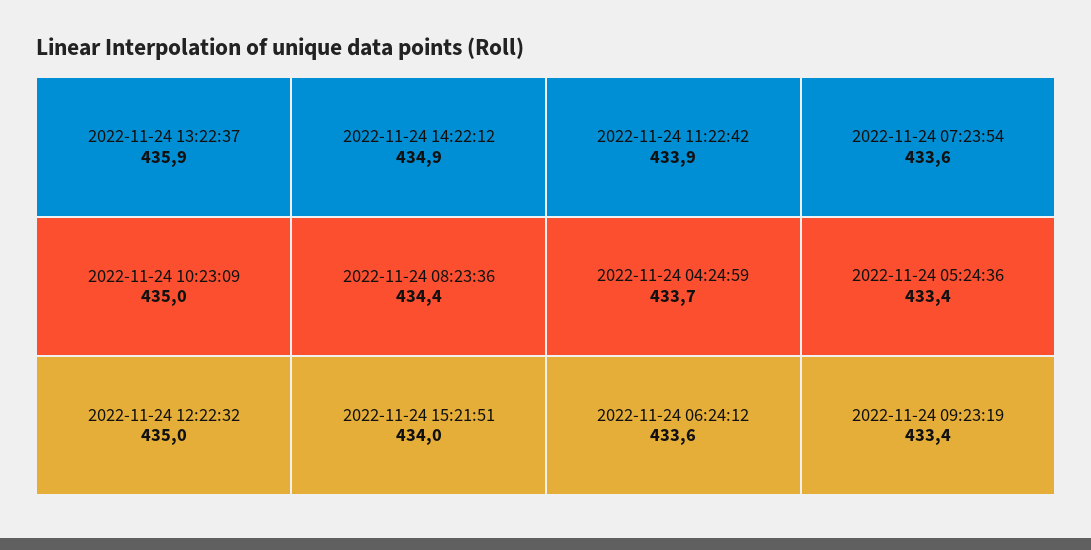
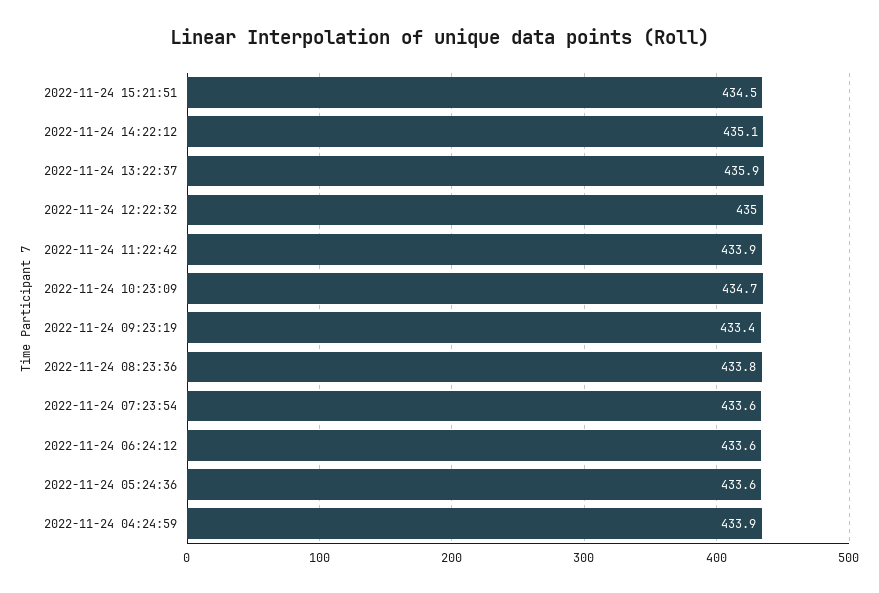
  {
    "2022-11-24 13:22:37": 435.9,
-   "2022-11-24 10:23:09": 435,
+   "2022-11-24 10:23:09": 434.7,
    "2022-11-24 12:22:32": 435,
-   "2022-11-24 14:22:12": 434.9,
+   "2022-11-24 14:22:12": 435.1,
-   "2022-11-24 08:23:36": 434.4,
+   "2022-11-24 08:23:36": 433.8,
-   "2022-11-24 15:21:51": 434,
+   "2022-11-24 15:21:51": 434.5,
    "2022-11-24 11:22:42": 433.9,
-   "2022-11-24 04:24:59": 433.7,
+   "2022-11-24 04:24:59": 433.9,
    "2022-11-24 06:24:12": 433.6,
    "2022-11-24 07:23:54": 433.6,
-   "2022-11-24 05:24:36": 433.4,
+   "2022-11-24 05:24:36": 433.6,
    "2022-11-24 09:23:19": 433.4
  }

